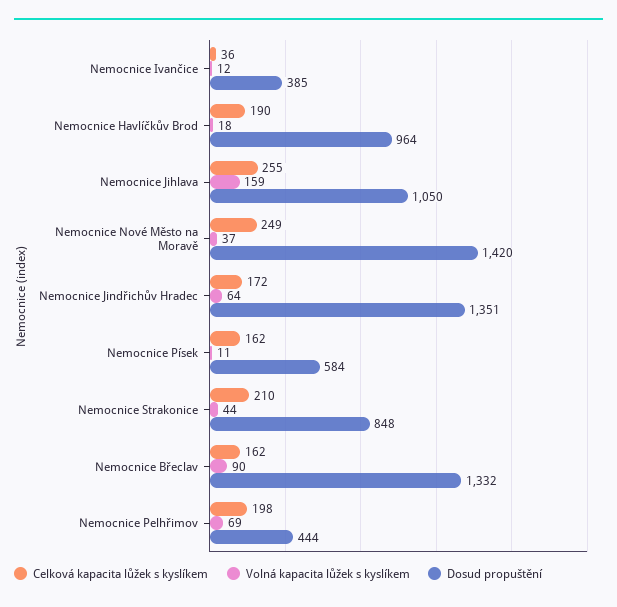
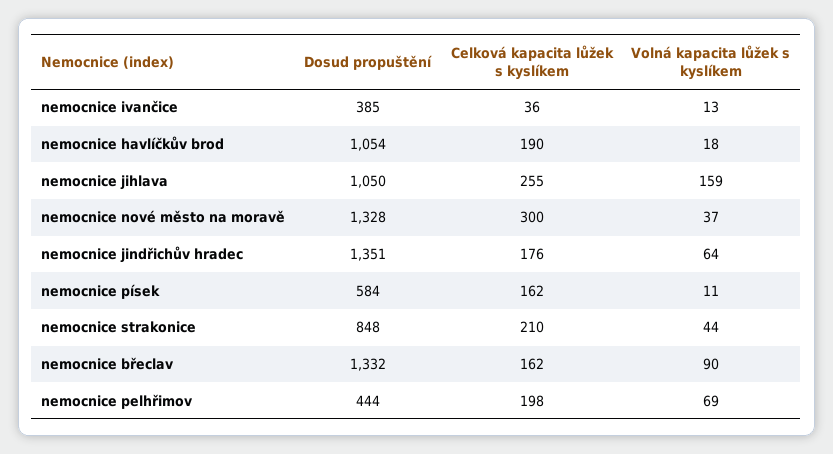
  {
    "Celková kapacita lůžek s kyslíkem": {
      "Nemocnice Ivančice": 36,
      "Nemocnice Havlíčkův Brod": 190,
      "Nemocnice Jihlava": 255,
-     "Nemocnice Nové Město na Moravě": 249,
+     "Nemocnice Nové Město na Moravě": 300,
-     "Nemocnice Jindřichův Hradec": 172,
+     "Nemocnice Jindřichův Hradec": 176,
      "Nemocnice Písek": 162,
      "Nemocnice Strakonice": 210,
      "Nemocnice Břeclav": 162,
      "Nemocnice Pelhřimov": 198
    },
    "Volná kapacita lůžek s kyslíkem": {
-     "Nemocnice Ivančice": 12,
+     "Nemocnice Ivančice": 13,
      "Nemocnice Havlíčkův Brod": 18,
      "Nemocnice Jihlava": 159,
      "Nemocnice Nové Město na Moravě": 37,
      "Nemocnice Jindřichův Hradec": 64,
      "Nemocnice Písek": 11,
      "Nemocnice Strakonice": 44,
      "Nemocnice Břeclav": 90,
      "Nemocnice Pelhřimov": 69
    },
    "Dosud propuštění": {
      "Nemocnice Ivančice": 385,
-     "Nemocnice Havlíčkův Brod": 964,
+     "Nemocnice Havlíčkův Brod": 1054,
      "Nemocnice Jihlava": 1050,
-     "Nemocnice Nové Město na Moravě": 1420,
+     "Nemocnice Nové Město na Moravě": 1328,
      "Nemocnice Jindřichův Hradec": 1351,
      "Nemocnice Písek": 584,
      "Nemocnice Strakonice": 848,
      "Nemocnice Břeclav": 1332,
      "Nemocnice Pelhřimov": 444
    }
  }

